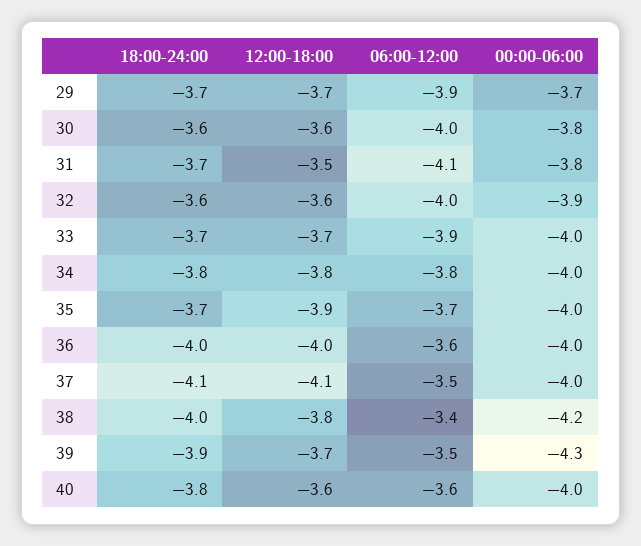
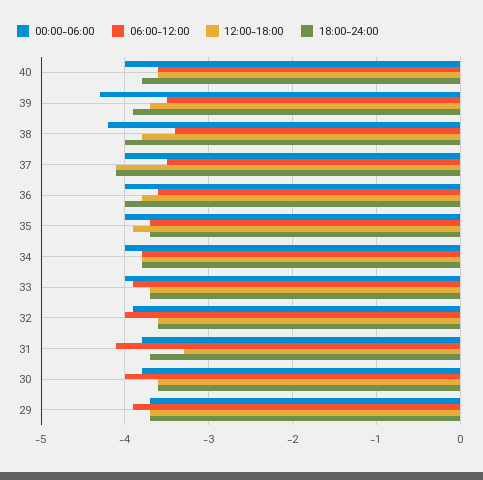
  {
    "18:00-24:00": {
      "29": -3.7,
      "30": -3.6,
      "31": -3.7,
      "32": -3.6,
      "33": -3.7,
      "34": -3.8,
      "35": -3.7,
      "36": -4,
      "37": -4.1,
      "38": -4,
      "39": -3.9,
      "40": -3.8
    },
    "12:00-18:00": {
      "29": -3.7,
      "30": -3.6,
-     "31": -3.5,
+     "31": -3.3,
      "32": -3.6,
      "33": -3.7,
      "34": -3.8,
      "35": -3.9,
-     "36": -4,
+     "36": -3.8,
      "37": -4.1,
      "38": -3.8,
      "39": -3.7,
      "40": -3.6
    },
    "06:00-12:00": {
      "29": -3.9,
      "30": -4,
      "31": -4.1,
      "32": -4,
      "33": -3.9,
      "34": -3.8,
      "35": -3.7,
      "36": -3.6,
      "37": -3.5,
      "38": -3.4,
      "39": -3.5,
      "40": -3.6
    },
    "00:00-06:00": {
      "29": -3.7,
      "30": -3.8,
      "31": -3.8,
      "32": -3.9,
      "33": -4,
      "34": -4,
      "35": -4,
      "36": -4,
      "37": -4,
      "38": -4.2,
      "39": -4.3,
      "40": -4
    }
  }

